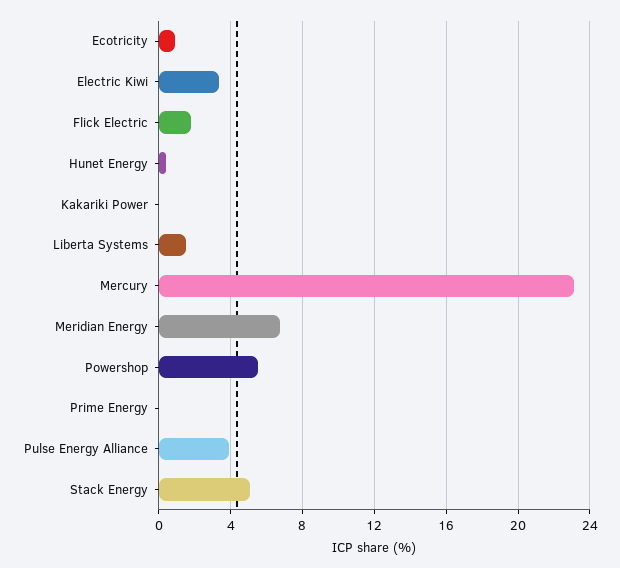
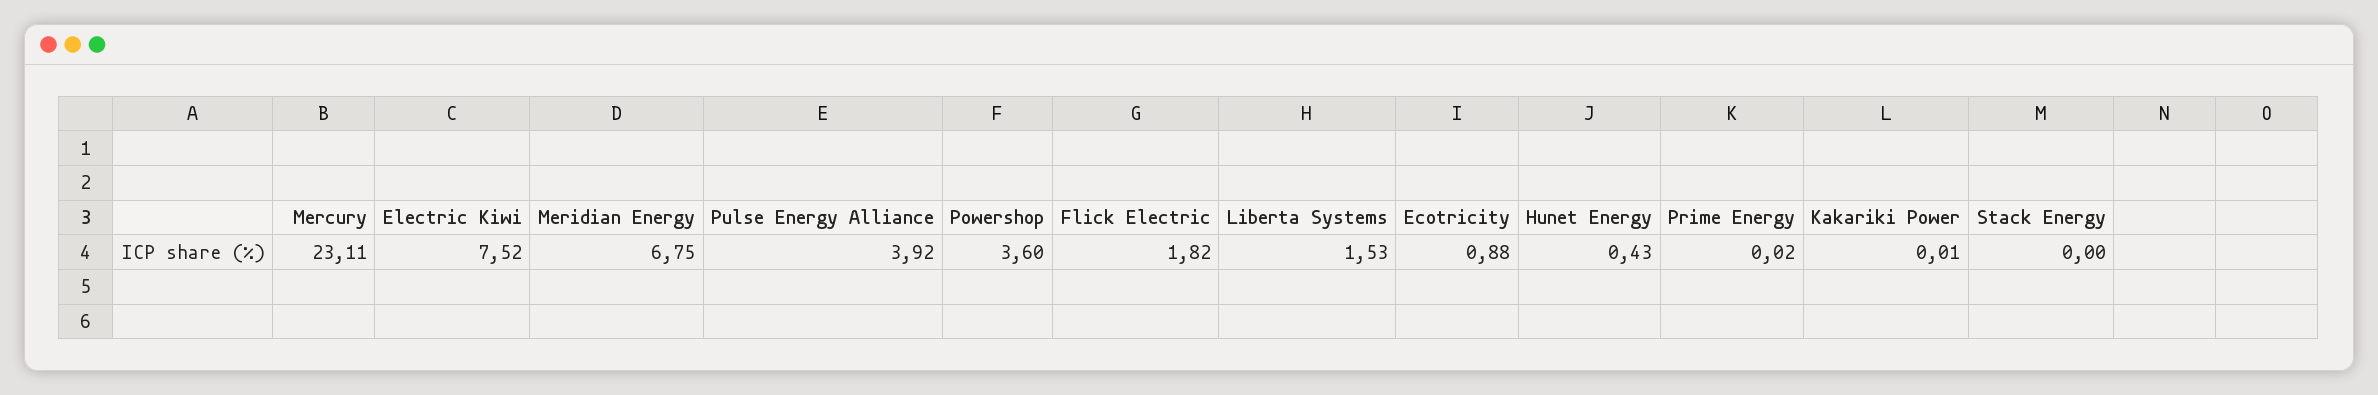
  {
    "Ecotricity": 0.88,
-   "Electric Kiwi": 3.5,
+   "Electric Kiwi": 7.52,
    "Flick Electric": 1.82,
    "Hunet Energy": 0.43,
    "Kakariki Power": 0.01,
    "Liberta Systems": 1.53,
    "Mercury": 23.11,
    "Meridian Energy": 6.75,
-   "Powershop": 5.5,
+   "Powershop": 3.6,
    "Prime Energy": 0.02,
    "Pulse Energy Alliance": 3.92,
-   "Stack Energy": 5
+   "Stack Energy": 0
  }

